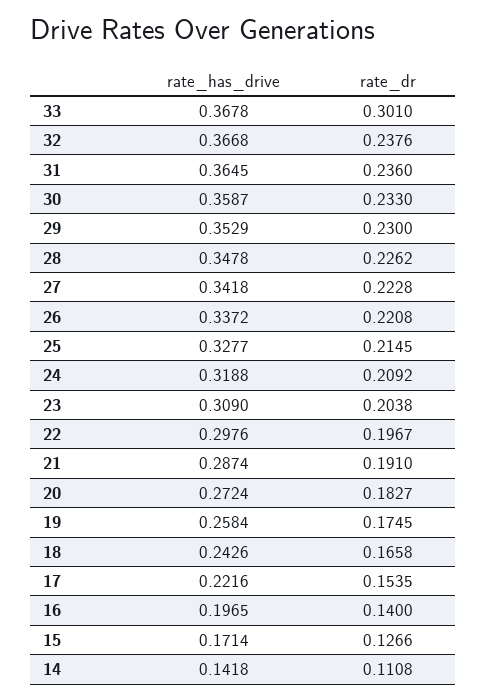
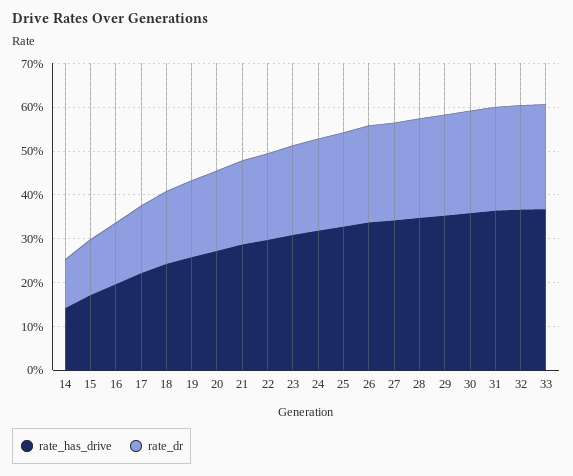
  {
    "rate_has_drive": {
      "33": 0.3678,
      "32": 0.3668,
      "31": 0.3645,
      "30": 0.3587,
      "29": 0.3529,
      "28": 0.3478,
      "27": 0.3418,
      "26": 0.3372,
      "25": 0.3277,
      "24": 0.3188,
      "23": 0.309,
      "22": 0.2976,
      "21": 0.2874,
      "20": 0.2724,
      "19": 0.2584,
      "18": 0.2426,
      "17": 0.2216,
      "16": 0.1965,
      "15": 0.1714,
      "14": 0.1418
    },
    "rate_dr": {
-     "33": 0.301,
+     "33": 0.24,
      "32": 0.2376,
      "31": 0.236,
      "30": 0.233,
      "29": 0.23,
      "28": 0.2262,
      "27": 0.2228,
      "26": 0.2208,
      "25": 0.2145,
      "24": 0.2092,
      "23": 0.2038,
      "22": 0.1967,
      "21": 0.191,
      "20": 0.1827,
      "19": 0.1745,
      "18": 0.1658,
      "17": 0.1535,
      "16": 0.14,
      "15": 0.1266,
      "14": 0.1108
    }
  }

